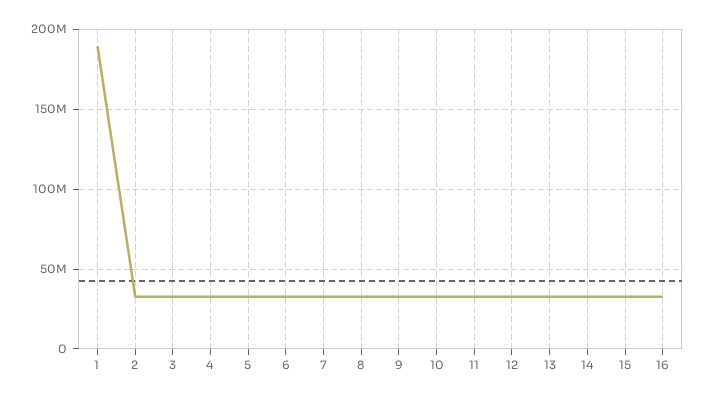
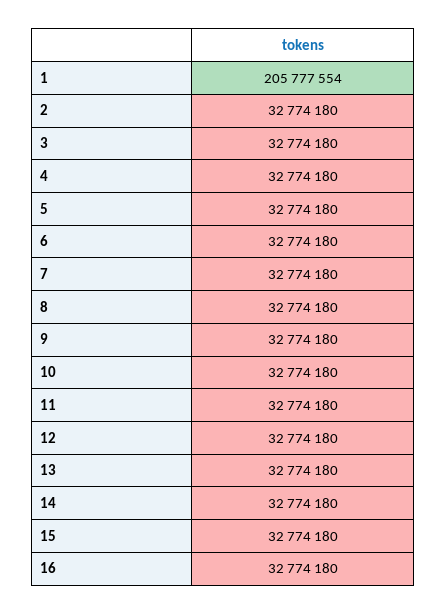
  {
-   "1": 190000000,
+   "1": 205777554,
    "2": 32774180,
    "3": 32774180,
    "4": 32774180,
    "5": 32774180,
    "6": 32774180,
    "7": 32774180,
    "8": 32774180,
    "9": 32774180,
    "10": 32774180,
    "11": 32774180,
    "12": 32774180,
    "13": 32774180,
    "14": 32774180,
    "15": 32774180,
    "16": 32774180
  }

